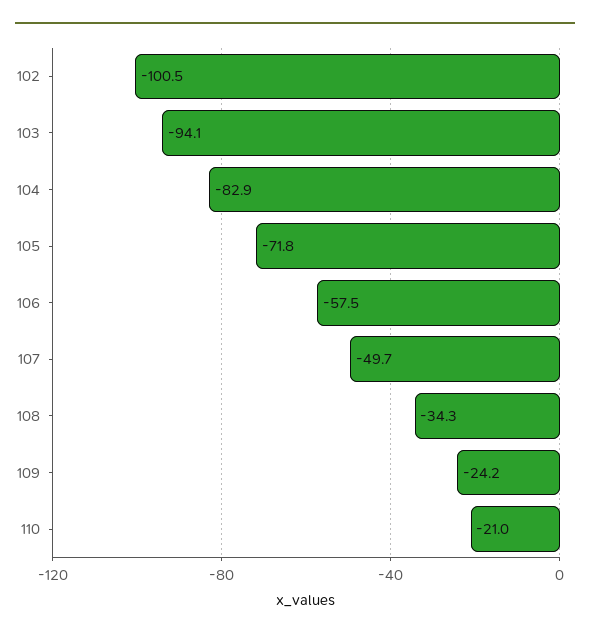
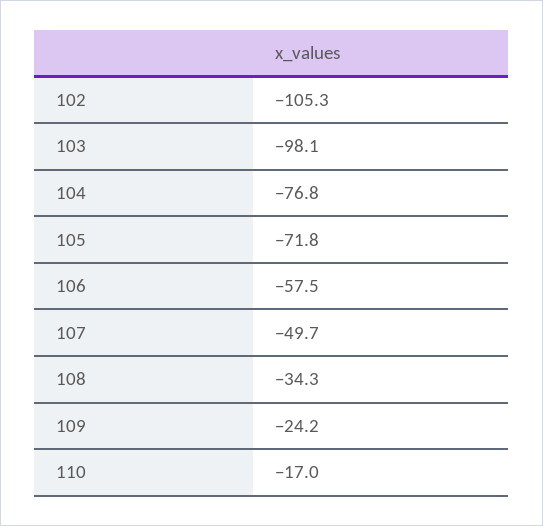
  {
-   "102": -100.5,
+   "102": -105.3,
-   "103": -94.1,
+   "103": -98.1,
-   "104": -82.9,
+   "104": -76.8,
    "105": -71.8,
    "106": -57.5,
    "107": -49.7,
    "108": -34.3,
    "109": -24.2,
-   "110": -21
+   "110": -17
  }

